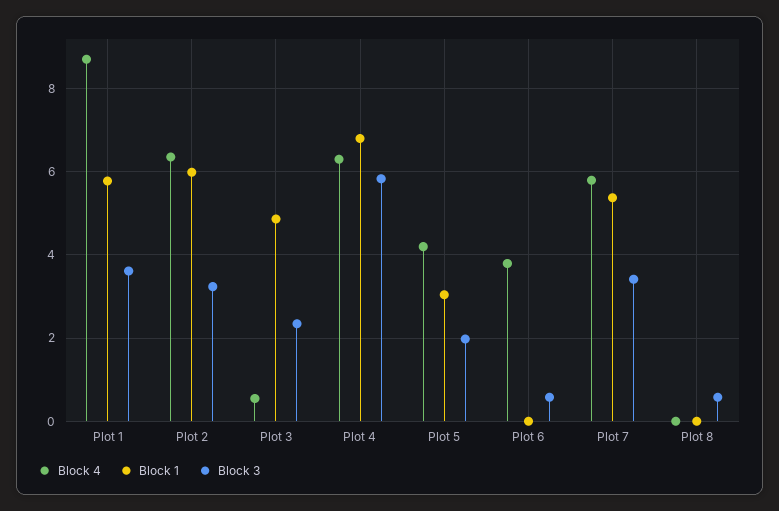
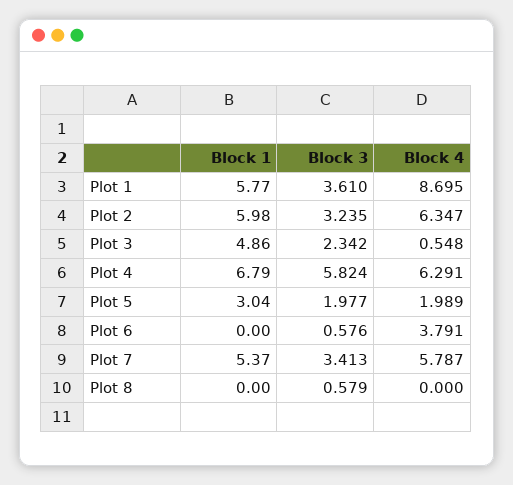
  {
    "Block 4": {
      "Plot 1": 8.695,
      "Plot 2": 6.347,
      "Plot 3": 0.548,
      "Plot 4": 6.291,
-     "Plot 5": 4.2,
+     "Plot 5": 1.989,
      "Plot 6": 3.791,
      "Plot 7": 5.787,
      "Plot 8": 0
    },
    "Block 1": {
      "Plot 1": 5.77,
      "Plot 2": 5.98,
      "Plot 3": 4.86,
      "Plot 4": 6.79,
      "Plot 5": 3.04,
      "Plot 6": 0,
      "Plot 7": 5.37,
      "Plot 8": 0
    },
    "Block 3": {
      "Plot 1": 3.61,
      "Plot 2": 3.235,
      "Plot 3": 2.342,
      "Plot 4": 5.824,
      "Plot 5": 1.977,
      "Plot 6": 0.576,
      "Plot 7": 3.413,
      "Plot 8": 0.579
    }
  }

